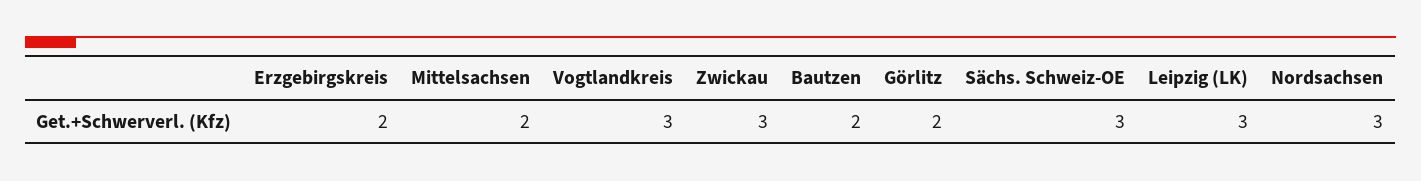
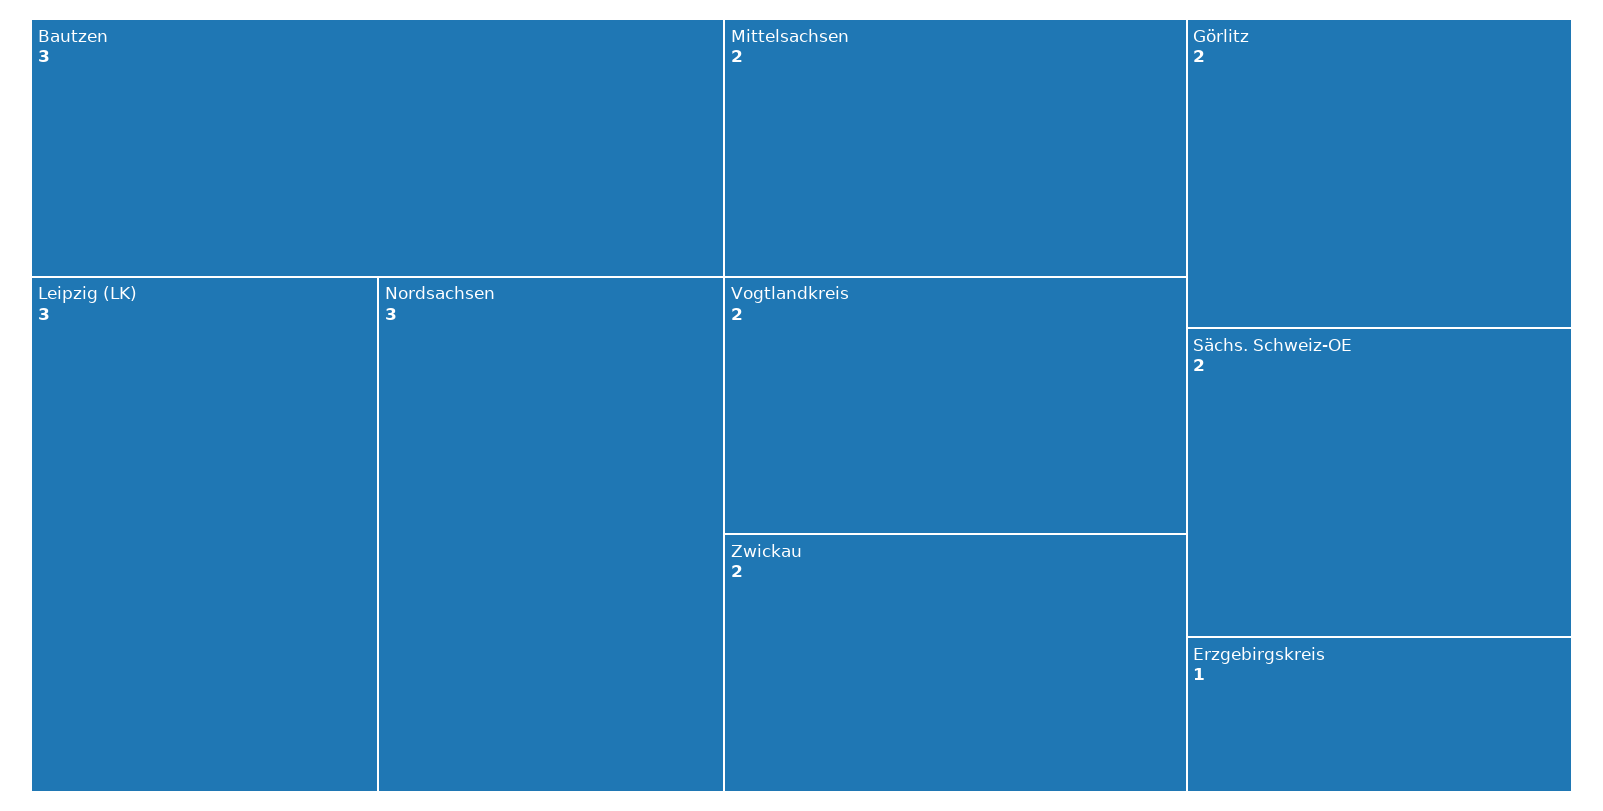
  {
-   "Erzgebirgskreis": 2,
+   "Erzgebirgskreis": 1,
    "Mittelsachsen": 2,
-   "Vogtlandkreis": 3,
+   "Vogtlandkreis": 2,
-   "Zwickau": 3,
+   "Zwickau": 2,
-   "Bautzen": 2,
+   "Bautzen": 3,
    "Görlitz": 2,
-   "Sächs. Schweiz-OE": 3,
+   "Sächs. Schweiz-OE": 2,
    "Leipzig (LK)": 3,
    "Nordsachsen": 3
  }

